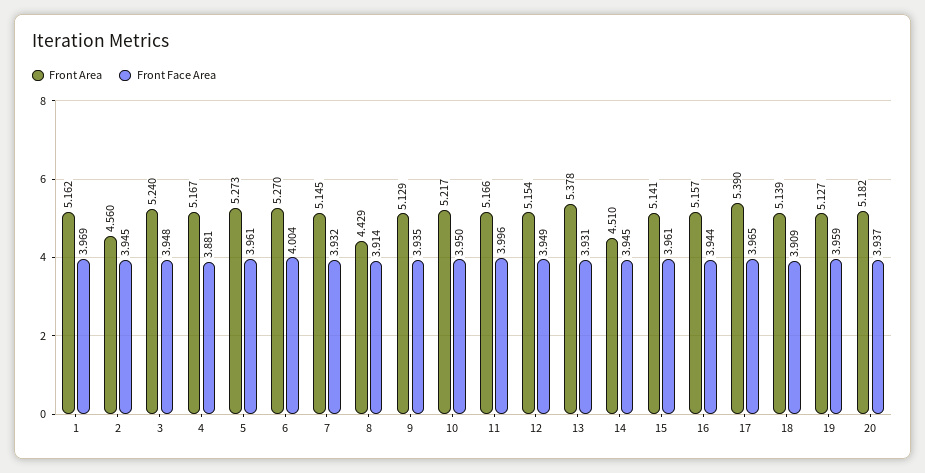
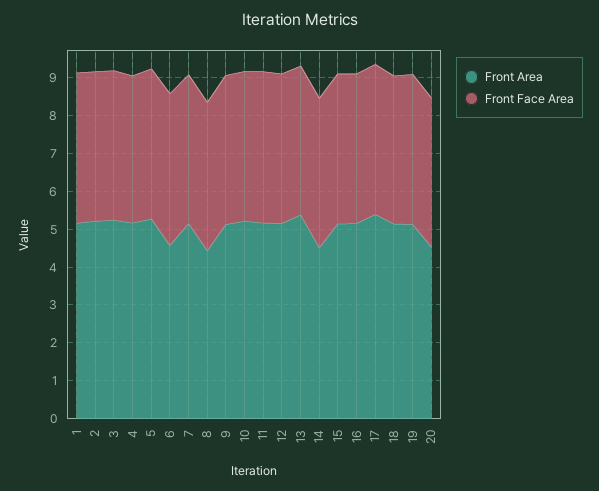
  {
    "Front Area": {
      "1": 5.162,
-     "2": 4.56,
+     "2": 5.25,
      "3": 5.24,
      "4": 5.167,
      "5": 5.273,
-     "6": 5.27,
+     "6": 4.5,
      "7": 5.145,
      "8": 4.429,
      "9": 5.129,
      "10": 5.217,
      "11": 5.166,
      "12": 5.154,
      "13": 5.378,
      "14": 4.51,
      "15": 5.141,
      "16": 5.157,
      "17": 5.39,
      "18": 5.139,
      "19": 5.127,
-     "20": 5.182
+     "20": 4.5
    },
    "Front Face Area": {
      "1": 3.969,
      "2": 3.945,
      "3": 3.948,
      "4": 3.881,
      "5": 3.961,
      "6": 4.004,
      "7": 3.932,
      "8": 3.914,
      "9": 3.935,
      "10": 3.95,
      "11": 3.996,
      "12": 3.949,
      "13": 3.931,
      "14": 3.945,
      "15": 3.961,
      "16": 3.944,
      "17": 3.965,
      "18": 3.909,
      "19": 3.959,
      "20": 3.937
    }
  }

